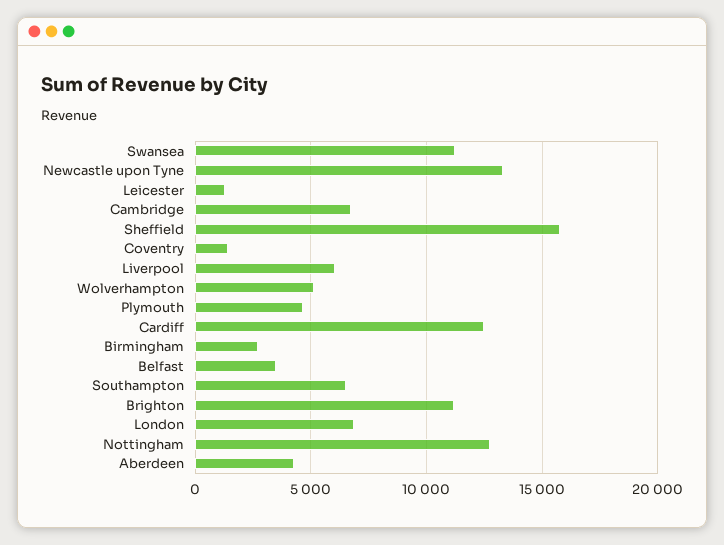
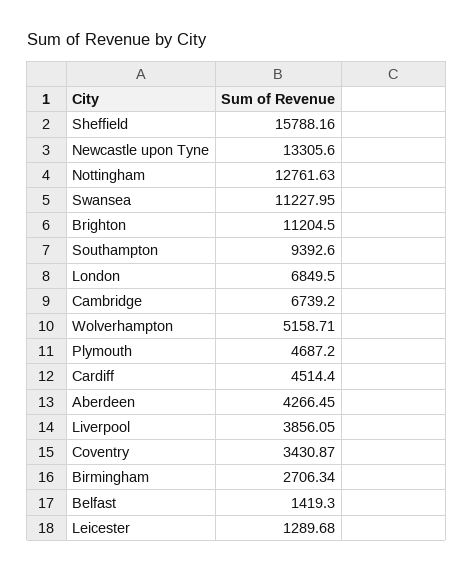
  {
    "Swansea": 11227.95,
    "Newcastle upon Tyne": 13305.6,
    "Leicester": 1289.68,
    "Cambridge": 6739.2,
    "Sheffield": 15788.16,
-   "Coventry": 1500,
+   "Coventry": 3430.87,
-   "Liverpool": 6000,
+   "Liverpool": 3856.05,
    "Wolverhampton": 5158.71,
    "Plymouth": 4687.2,
-   "Cardiff": 12500,
+   "Cardiff": 4514.4,
    "Birmingham": 2706.34,
-   "Belfast": 3500,
+   "Belfast": 1419.3,
-   "Southampton": 6500,
+   "Southampton": 9392.6,
    "Brighton": 11204.5,
    "London": 6849.5,
    "Nottingham": 12761.63,
    "Aberdeen": 4266.45
  }

